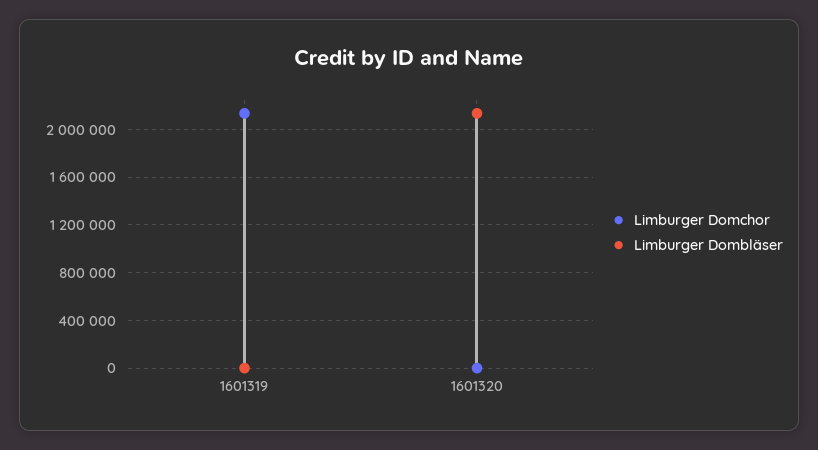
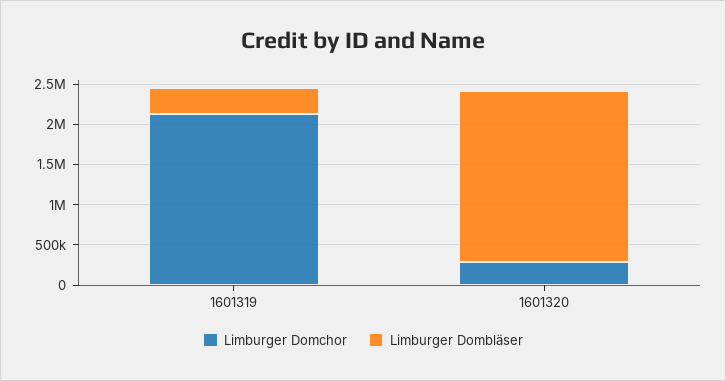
  {
    "Limburger Domchor": {
      "1601319": 2100000,
-     "1601320": 0
+     "1601320": 300000
    },
    "Limburger Dombläser": {
-     "1601319": 0,
+     "1601319": 300000,
      "1601320": 2100000
    }
  }

